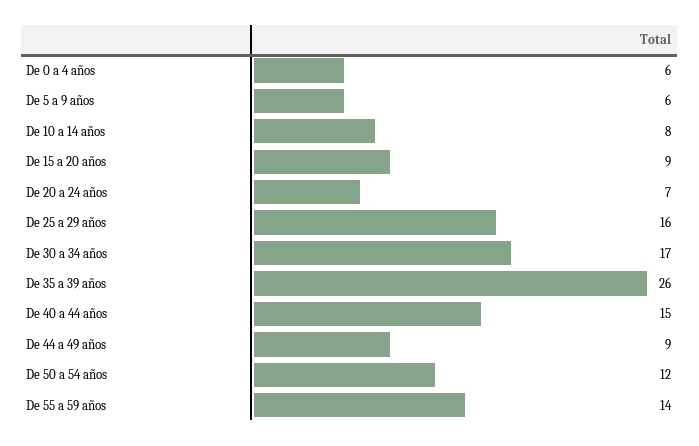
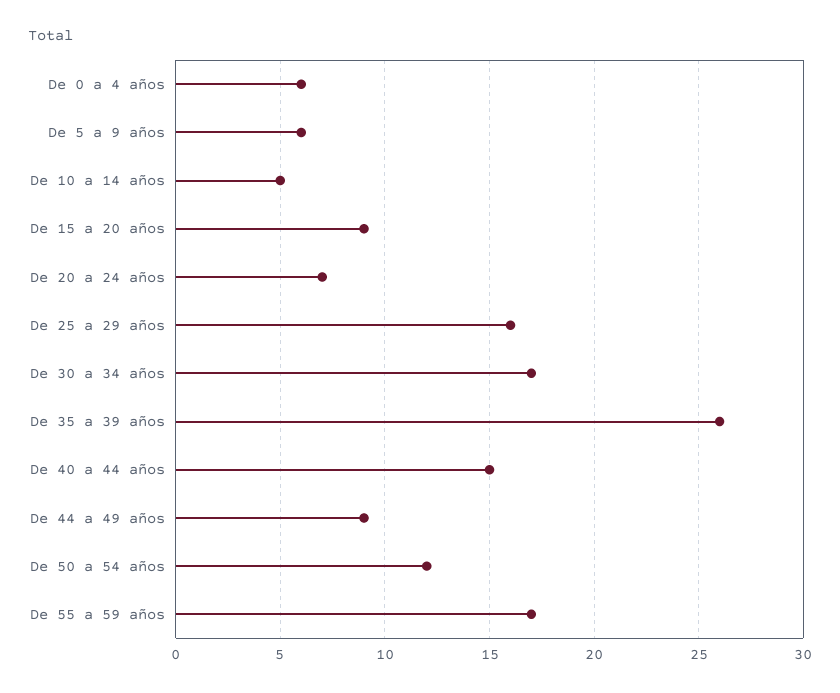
  {
    "De 0 a 4 años": 6,
    "De 5 a 9 años": 6,
-   "De 10 a 14 años": 8,
+   "De 10 a 14 años": 5,
    "De 15 a 20 años": 9,
    "De 20 a 24 años": 7,
    "De 25 a 29 años": 16,
    "De 30 a 34 años": 17,
    "De 35 a 39 años": 26,
    "De 40 a 44 años": 15,
    "De 44 a 49 años": 9,
    "De 50 a 54 años": 12,
-   "De 55 a 59 años": 14
+   "De 55 a 59 años": 17
  }

